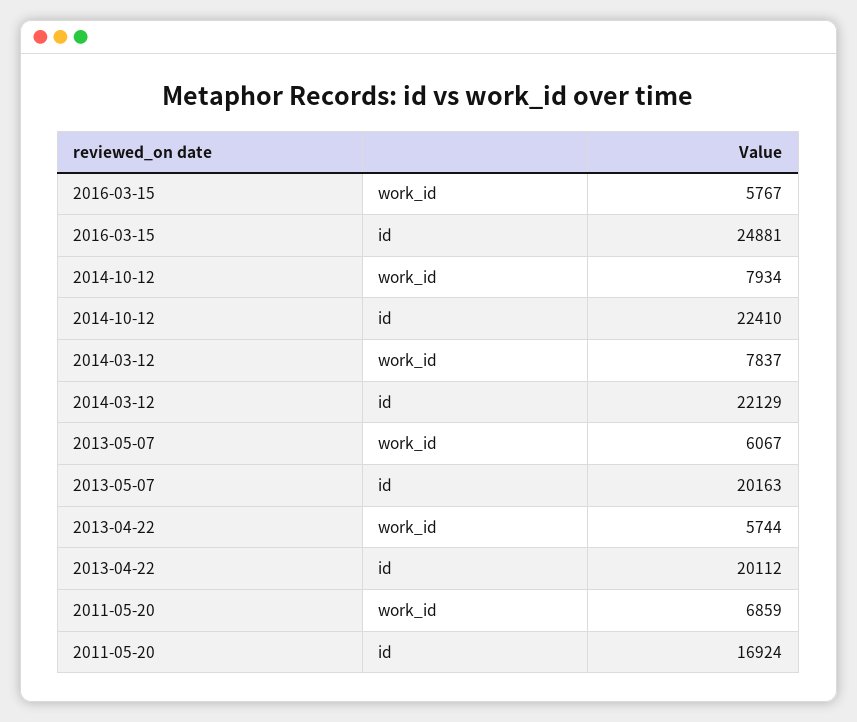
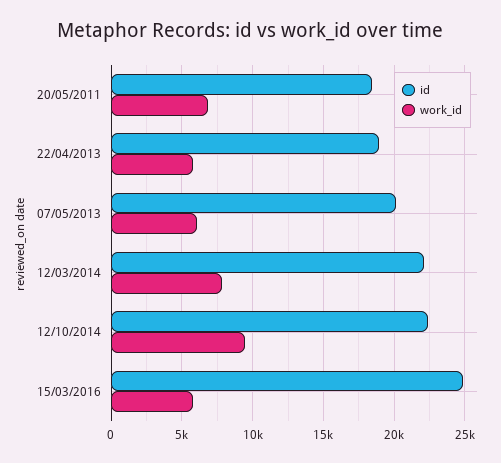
  {
    "work_id": {
      "2016-03-15": 5767,
-     "2014-10-12": 7934,
+     "2014-10-12": 9500,
      "2014-03-12": 7837,
      "2013-05-07": 6067,
      "2013-04-22": 5744,
      "2011-05-20": 6859
    },
    "id": {
      "2016-03-15": 24881,
      "2014-10-12": 22410,
      "2014-03-12": 22129,
      "2013-05-07": 20163,
-     "2013-04-22": 20112,
+     "2013-04-22": 19000,
-     "2011-05-20": 16924
+     "2011-05-20": 18500
    }
  }

